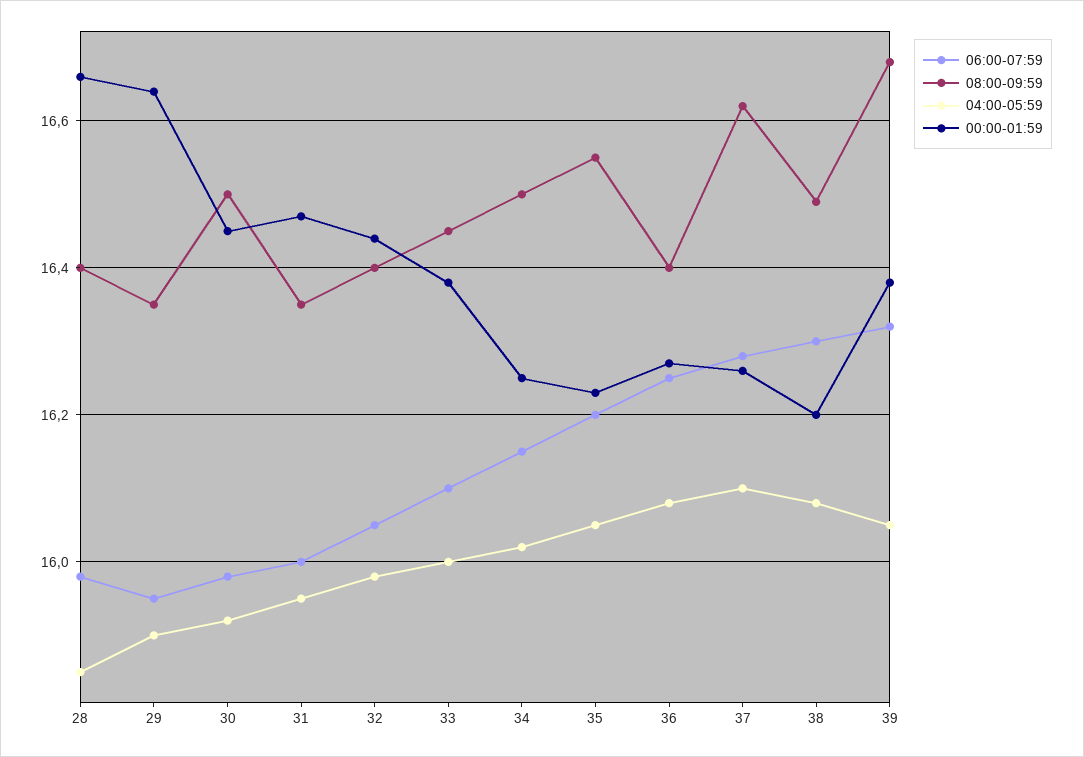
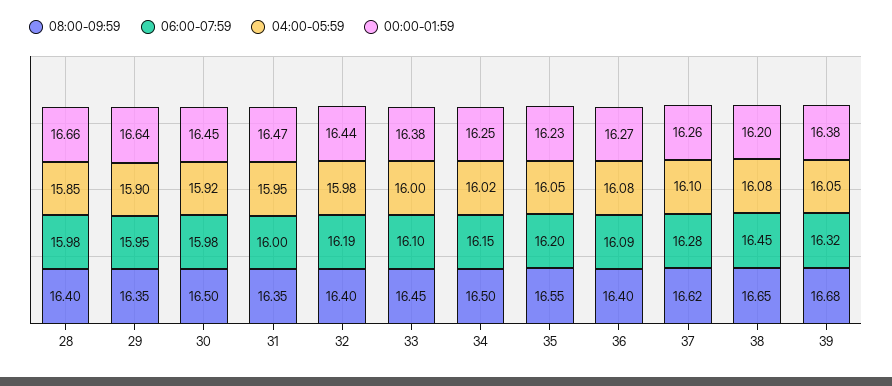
  {
    "06:00-07:59": {
      "28": 15.98,
      "29": 15.95,
      "30": 15.98,
      "31": 16,
-     "32": 16.05,
+     "32": 16.19,
      "33": 16.1,
      "34": 16.15,
      "35": 16.2,
-     "36": 16.25,
+     "36": 16.09,
      "37": 16.28,
-     "38": 16.3,
+     "38": 16.45,
      "39": 16.32
    },
    "08:00-09:59": {
      "28": 16.4,
      "29": 16.35,
      "30": 16.5,
      "31": 16.35,
      "32": 16.4,
      "33": 16.45,
      "34": 16.5,
      "35": 16.55,
      "36": 16.4,
      "37": 16.62,
-     "38": 16.5,
+     "38": 16.65,
      "39": 16.68
    },
    "04:00-05:59": {
      "28": 15.85,
      "29": 15.9,
      "30": 15.92,
      "31": 15.95,
      "32": 15.98,
      "33": 16,
      "34": 16.02,
      "35": 16.05,
      "36": 16.08,
      "37": 16.1,
      "38": 16.08,
      "39": 16.05
    },
    "00:00-01:59": {
      "28": 16.66,
      "29": 16.64,
      "30": 16.45,
      "31": 16.47,
      "32": 16.44,
      "33": 16.38,
      "34": 16.25,
      "35": 16.23,
      "36": 16.27,
      "37": 16.26,
      "38": 16.2,
      "39": 16.38
    }
  }

